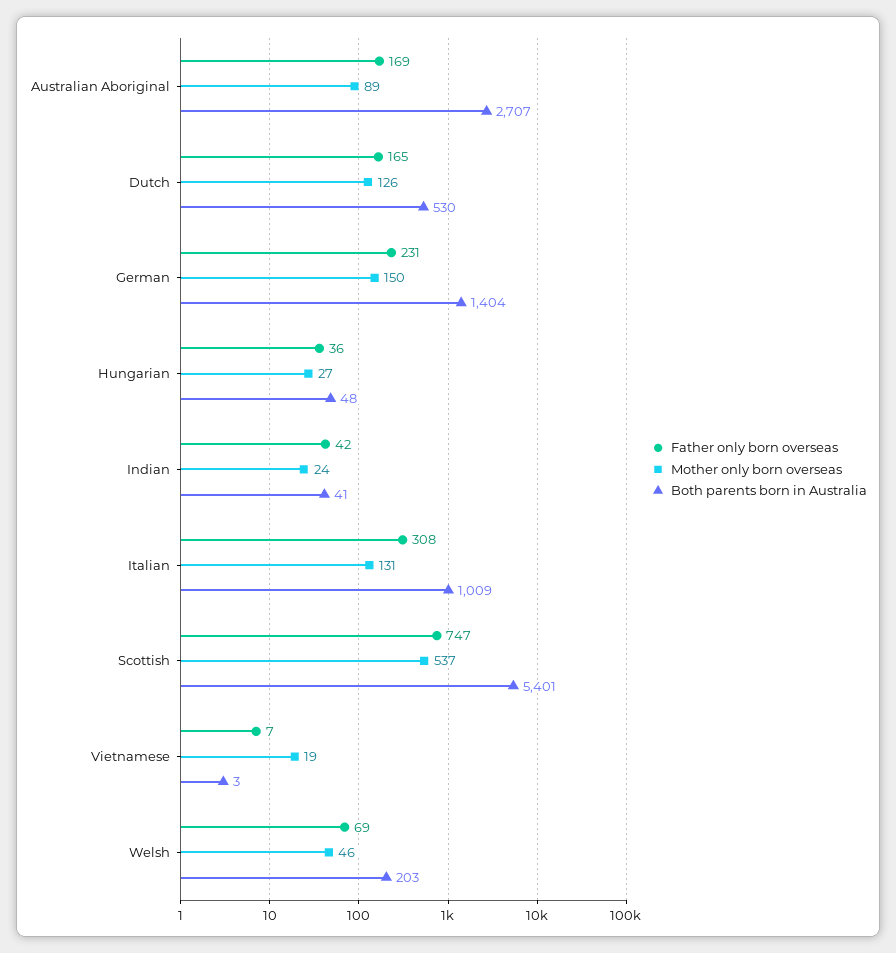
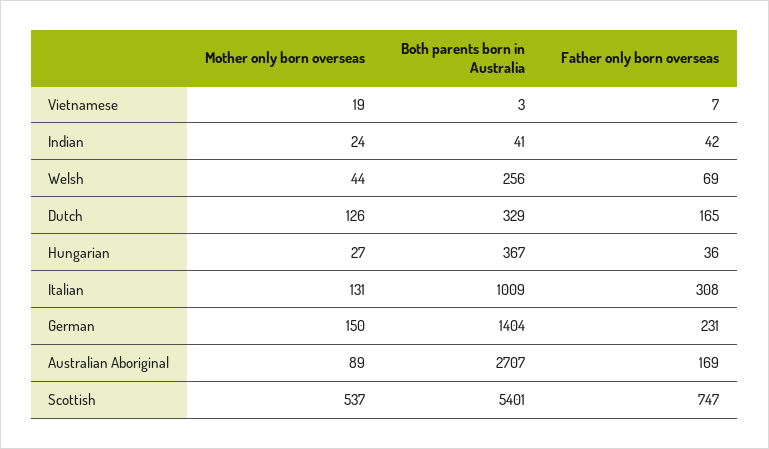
  {
    "Father only born overseas": {
      "Australian Aboriginal": 169,
      "Dutch": 165,
      "German": 231,
      "Hungarian": 36,
      "Indian": 42,
      "Italian": 308,
      "Scottish": 747,
      "Vietnamese": 7,
      "Welsh": 69
    },
    "Mother only born overseas": {
      "Australian Aboriginal": 89,
      "Dutch": 126,
      "German": 150,
      "Hungarian": 27,
      "Indian": 24,
      "Italian": 131,
      "Scottish": 537,
      "Vietnamese": 19,
-     "Welsh": 46
+     "Welsh": 44
    },
    "Both parents born in Australia": {
      "Australian Aboriginal": 2707,
-     "Dutch": 530,
+     "Dutch": 329,
      "German": 1404,
-     "Hungarian": 48,
+     "Hungarian": 367,
      "Indian": 41,
      "Italian": 1009,
      "Scottish": 5401,
      "Vietnamese": 3,
-     "Welsh": 203
+     "Welsh": 256
    }
  }

